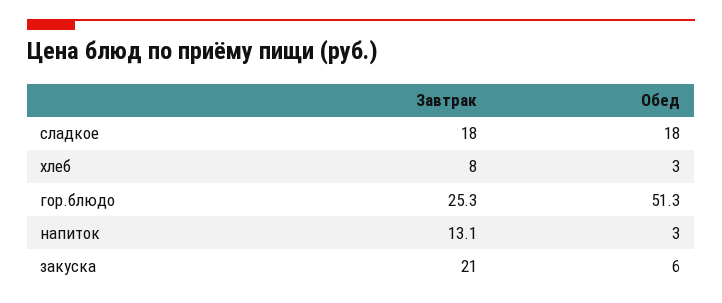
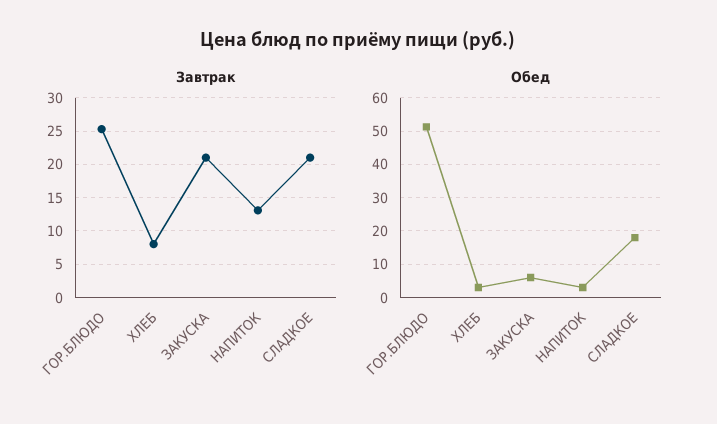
  {
    "Завтрак": {
-     "сладкое": 18,
+     "сладкое": 21,
      "хлеб": 8,
      "гор.блюдо": 25.3,
      "напиток": 13.1,
      "закуска": 21
    },
    "Обед": {
      "сладкое": 18,
      "хлеб": 3,
      "гор.блюдо": 51.3,
      "напиток": 3,
      "закуска": 6
    }
  }

